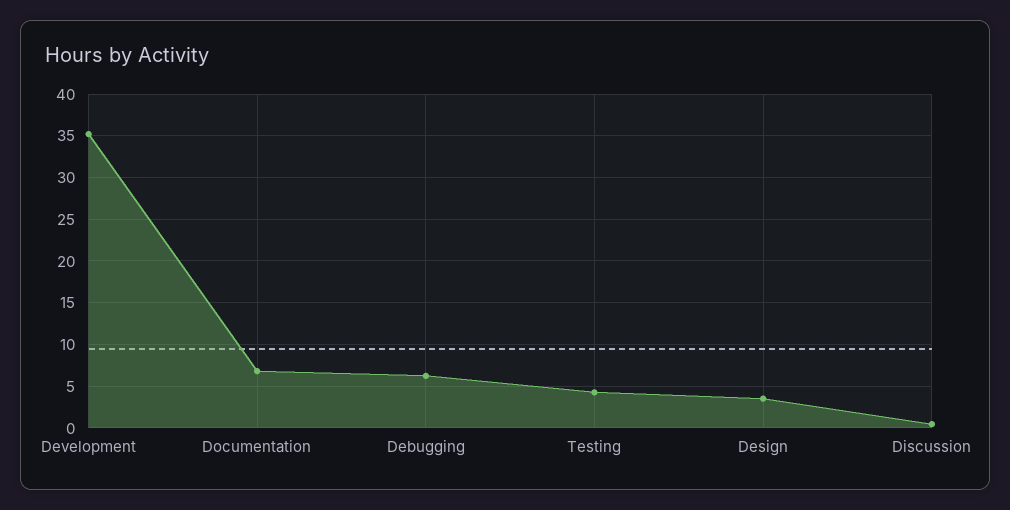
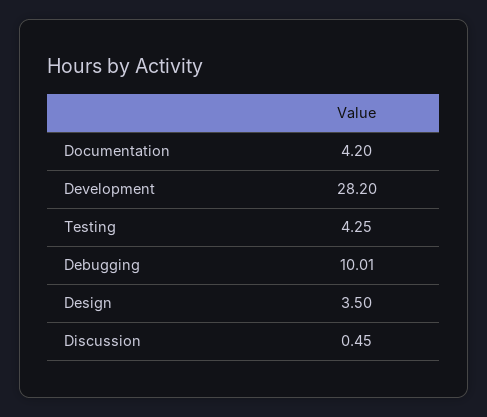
  {
-   "Development": 35,
+   "Development": 28.2,
-   "Documentation": 7,
+   "Documentation": 4.2,
-   "Debugging": 6,
+   "Debugging": 10.01,
    "Testing": 4.25,
    "Design": 3.5,
    "Discussion": 0.45
  }

